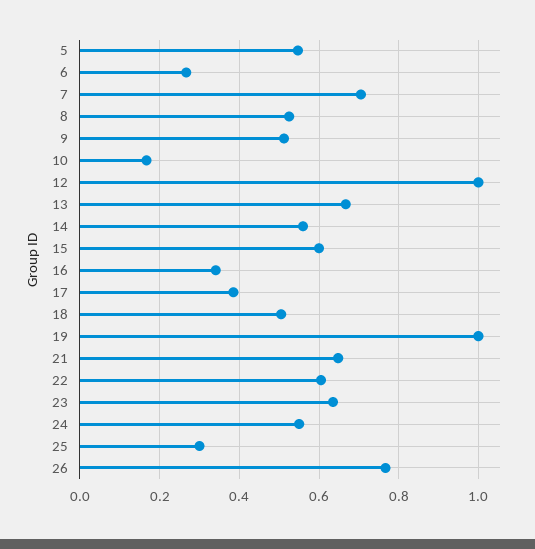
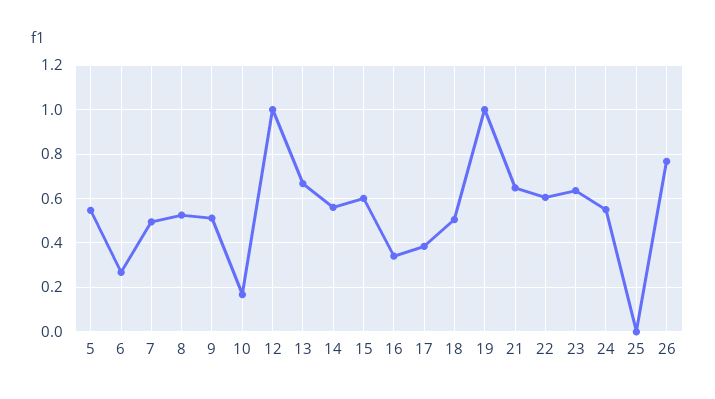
  {
    "5": 0.54,
    "6": 0.26,
-   "7": 0.7,
+   "7": 0.5,
    "8": 0.52,
    "9": 0.52,
    "10": 0.16,
    "12": 1,
    "13": 0.66,
    "14": 0.56,
    "15": 0.6,
    "16": 0.34,
    "17": 0.38,
    "18": 0.5,
    "19": 1,
    "21": 0.64,
    "22": 0.6,
    "23": 0.64,
    "24": 0.56,
-   "25": 0.3,
+   "25": 0,
    "26": 0.76
  }

